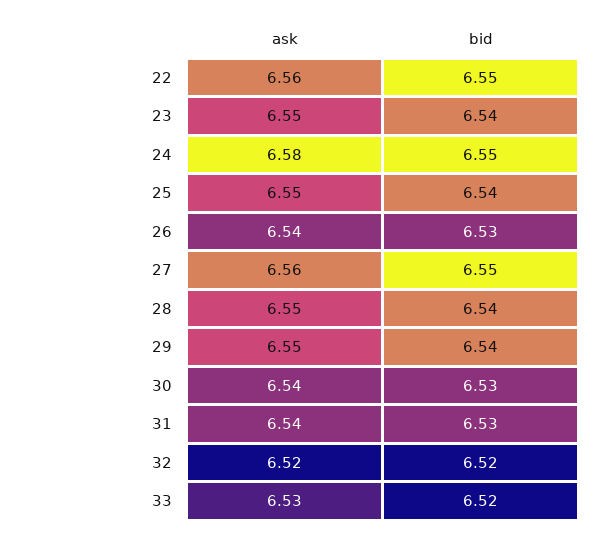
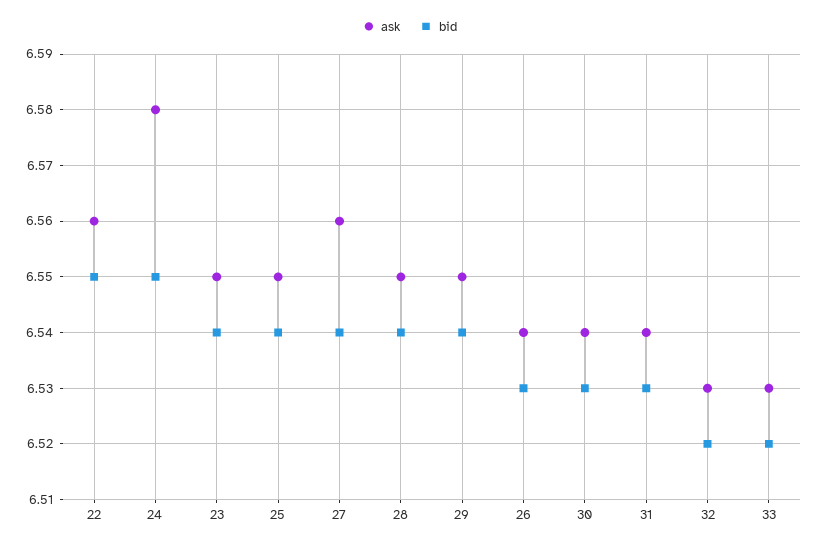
  {
    "ask": {
      "22": 6.56,
      "23": 6.55,
      "24": 6.58,
      "25": 6.55,
      "26": 6.54,
      "27": 6.56,
      "28": 6.55,
      "29": 6.55,
      "30": 6.54,
      "31": 6.54,
-     "32": 6.52,
+     "32": 6.53,
      "33": 6.53
    },
    "bid": {
      "22": 6.55,
      "23": 6.54,
      "24": 6.55,
      "25": 6.54,
      "26": 6.53,
-     "27": 6.55,
+     "27": 6.54,
      "28": 6.54,
      "29": 6.54,
      "30": 6.53,
      "31": 6.53,
      "32": 6.52,
      "33": 6.52
    }
  }

